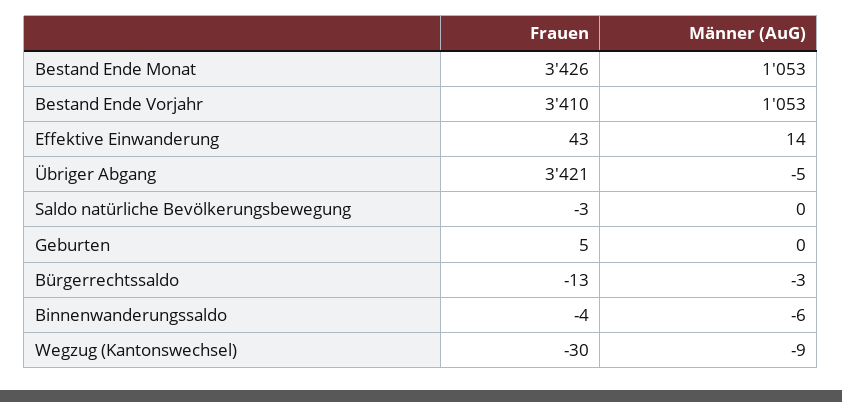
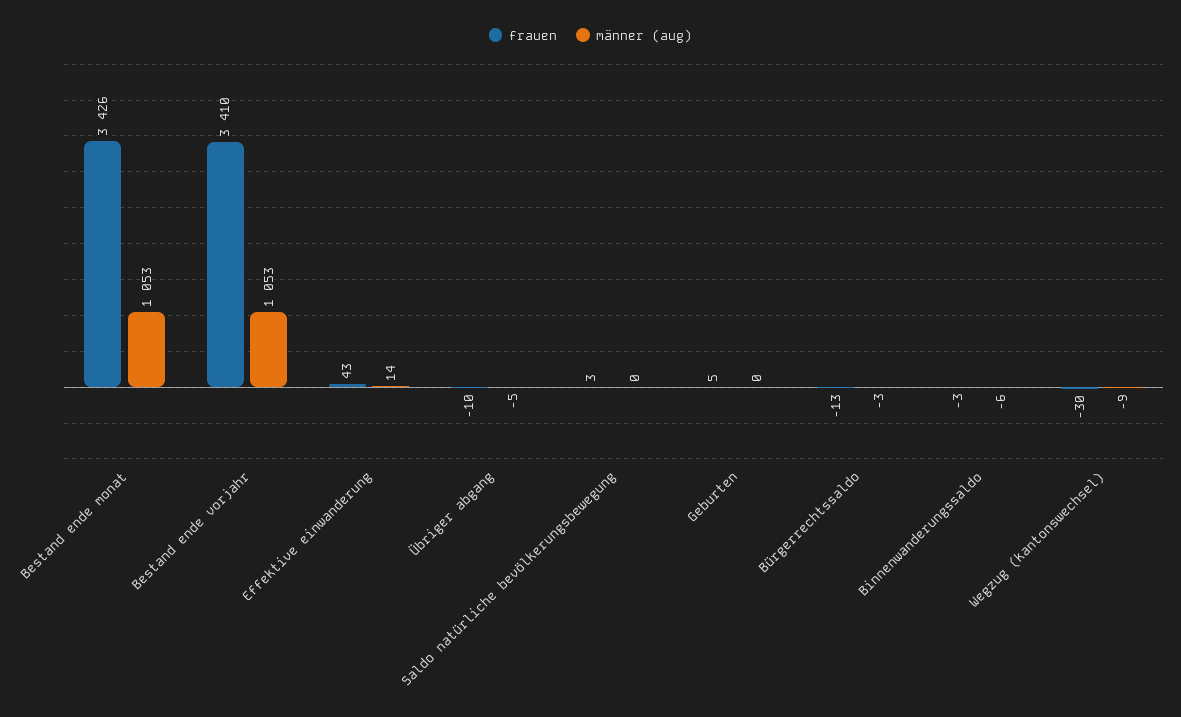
  {
    "Frauen": {
      "Bestand Ende Monat": 3426,
      "Bestand Ende Vorjahr": 3410,
      "Effektive Einwanderung": 43,
-     "Übriger Abgang": 3421,
+     "Übriger Abgang": -10,
-     "Saldo natürliche Bevölkerungsbewegung": -3,
+     "Saldo natürliche Bevölkerungsbewegung": 3,
      "Geburten": 5,
      "Bürgerrechtssaldo": -13,
-     "Binnenwanderungssaldo": -4,
+     "Binnenwanderungssaldo": -3,
      "Wegzug (Kantonswechsel)": -30
    },
    "Männer (AuG)": {
      "Bestand Ende Monat": 1053,
      "Bestand Ende Vorjahr": 1053,
      "Effektive Einwanderung": 14,
      "Übriger Abgang": -5,
      "Saldo natürliche Bevölkerungsbewegung": 0,
      "Geburten": 0,
      "Bürgerrechtssaldo": -3,
      "Binnenwanderungssaldo": -6,
      "Wegzug (Kantonswechsel)": -9
    }
  }

